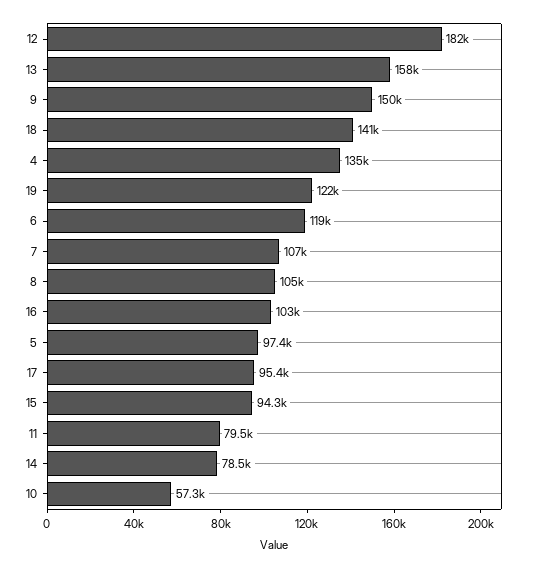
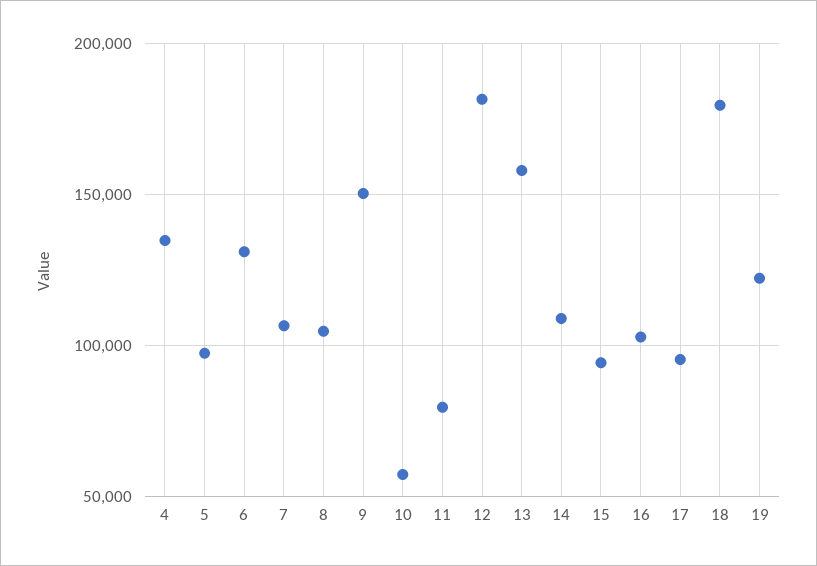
  {
    "12": 182000,
    "13": 158000,
    "9": 150000,
-   "18": 141000,
+   "18": 180000,
    "4": 135000,
    "19": 122000,
-   "6": 119000,
+   "6": 130000,
    "7": 107000,
    "8": 105000,
    "16": 103000,
    "5": 97400,
    "17": 95400,
    "15": 94300,
    "11": 79500,
-   "14": 78500,
+   "14": 110000,
    "10": 57300
  }

